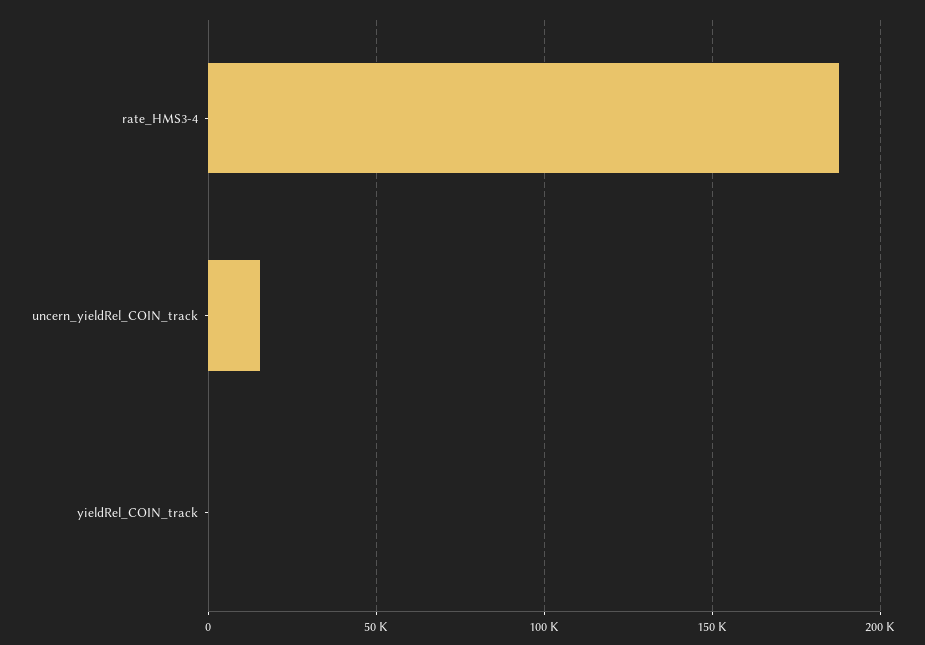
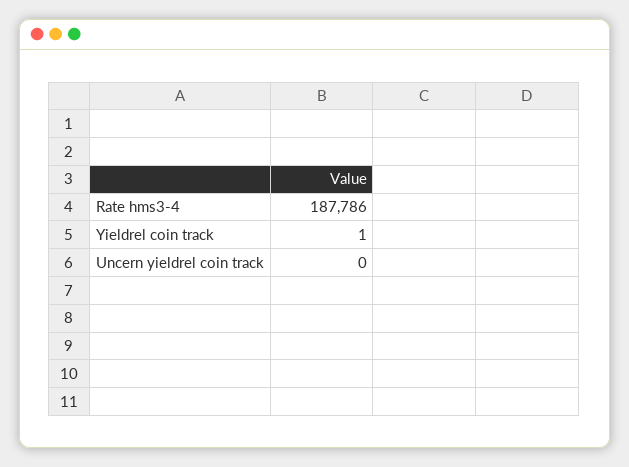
  {
    "rate_HMS3-4": 187786,
-   "uncern_yieldRel_COIN_track": 15000,
+   "uncern_yieldRel_COIN_track": 0,
    "yieldRel_COIN_track": 1
  }

